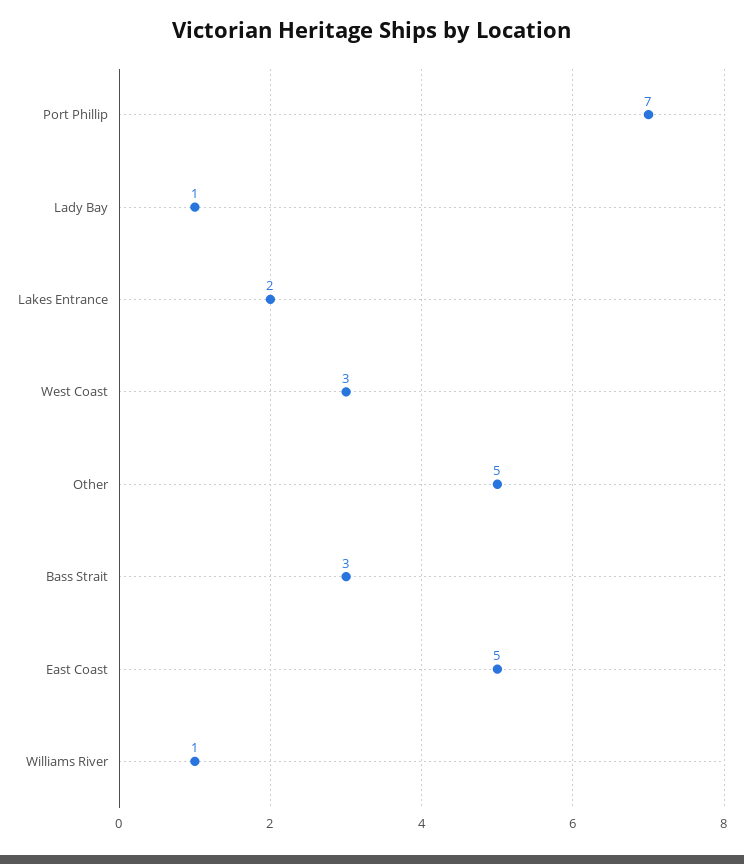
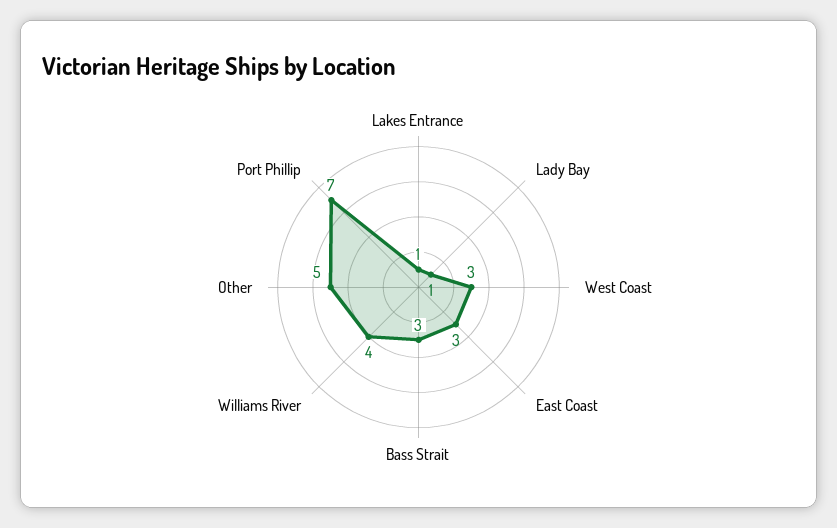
  {
    "Port Phillip": 7,
    "Lady Bay": 1,
-   "Lakes Entrance": 2,
+   "Lakes Entrance": 1,
    "West Coast": 3,
    "Other": 5,
    "Bass Strait": 3,
-   "East Coast": 5,
+   "East Coast": 3,
-   "Williams River": 1
+   "Williams River": 4
  }

